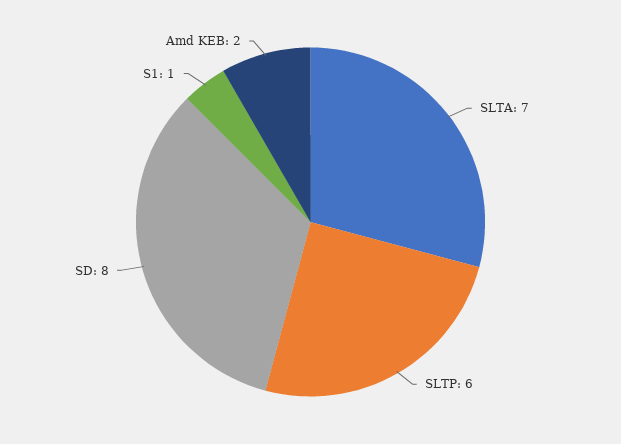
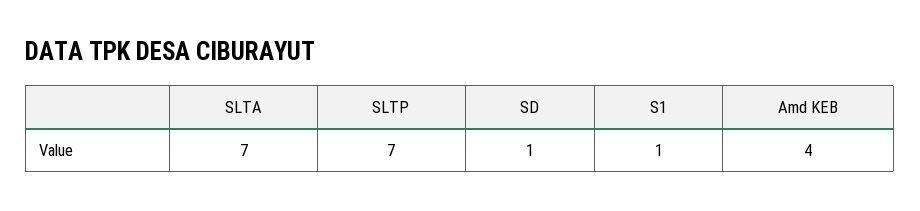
  {
    "SLTA": 7,
-   "SLTP": 6,
+   "SLTP": 7,
-   "SD": 8,
+   "SD": 1,
    "S1": 1,
-   "Amd KEB": 2
+   "Amd KEB": 4
  }

